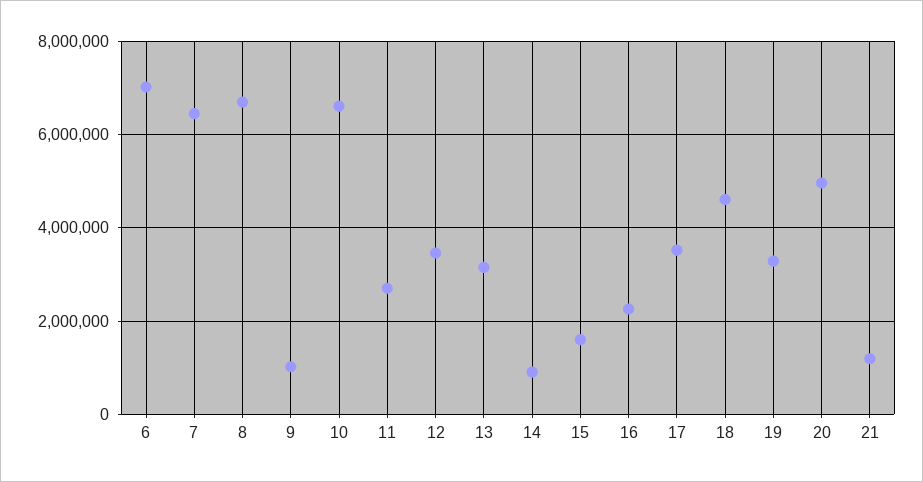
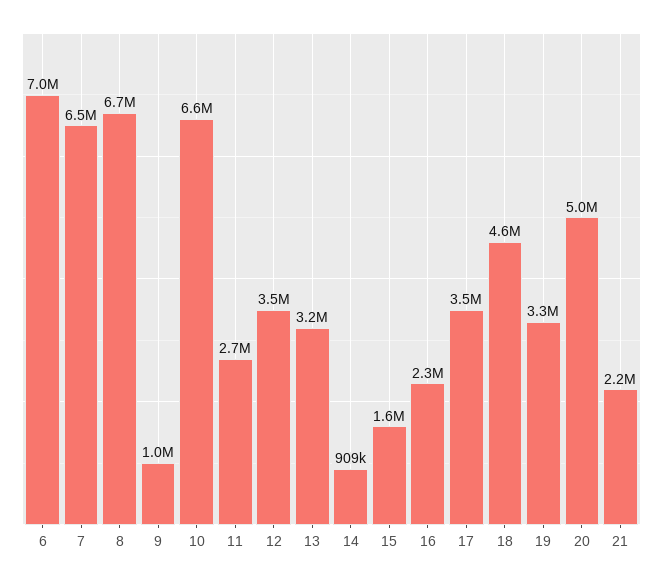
  {
    "6": 7000000,
    "7": 6500000,
    "8": 6700000,
    "9": 1000000,
    "10": 6600000,
    "11": 2700000,
    "12": 3500000,
    "13": 3200000,
    "14": 909000,
    "15": 1600000,
    "16": 2300000,
    "17": 3500000,
    "18": 4600000,
    "19": 3300000,
    "20": 5000000,
-   "21": 1200000
+   "21": 2200000
  }

